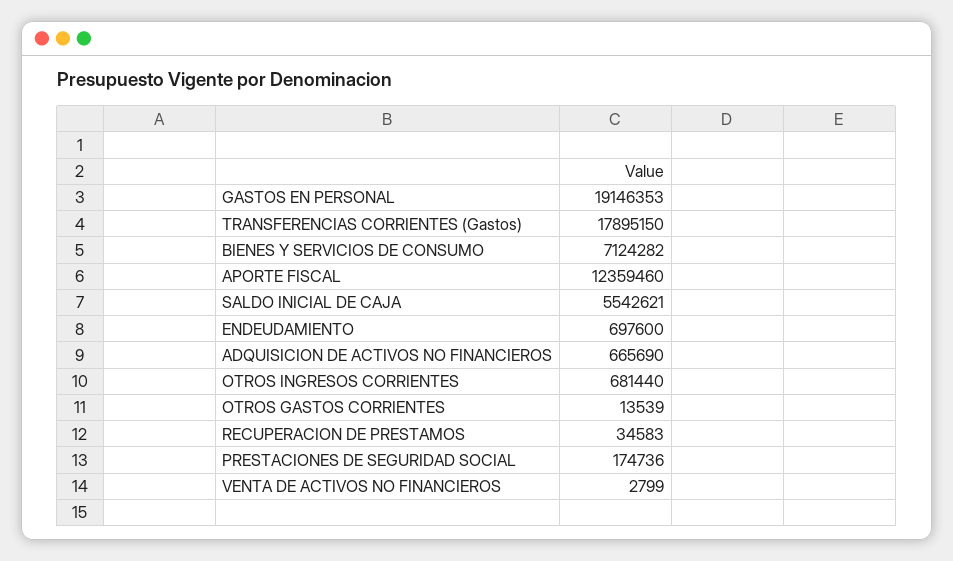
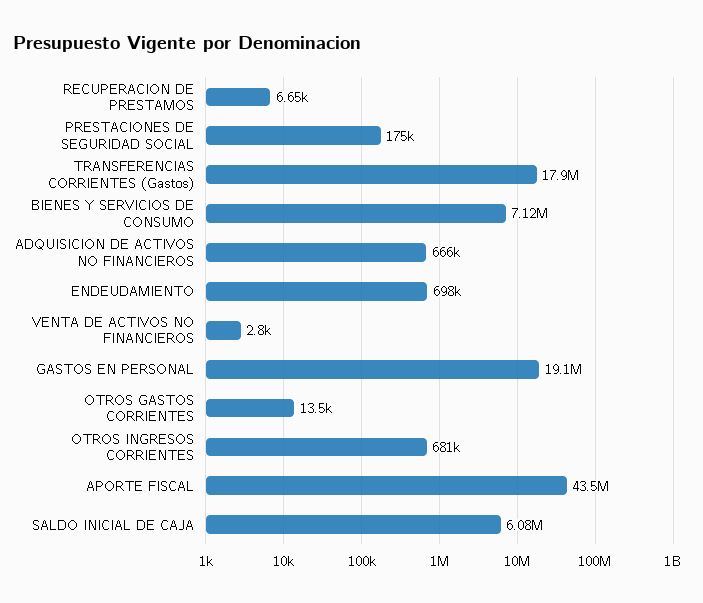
  {
    "GASTOS EN PERSONAL": 19146353,
    "TRANSFERENCIAS CORRIENTES (Gastos)": 17895150,
    "BIENES Y SERVICIOS DE CONSUMO": 7124282,
-   "APORTE FISCAL": 12359460,
+   "APORTE FISCAL": 43500000,
-   "SALDO INICIAL DE CAJA": 5542621,
+   "SALDO INICIAL DE CAJA": 6080000,
    "ENDEUDAMIENTO": 697600,
    "ADQUISICION DE ACTIVOS NO FINANCIEROS": 665690,
    "OTROS INGRESOS CORRIENTES": 681440,
    "OTROS GASTOS CORRIENTES": 13539,
-   "RECUPERACION DE PRESTAMOS": 34583,
+   "RECUPERACION DE PRESTAMOS": 6650,
    "PRESTACIONES DE SEGURIDAD SOCIAL": 174736,
    "VENTA DE ACTIVOS NO FINANCIEROS": 2799
  }

